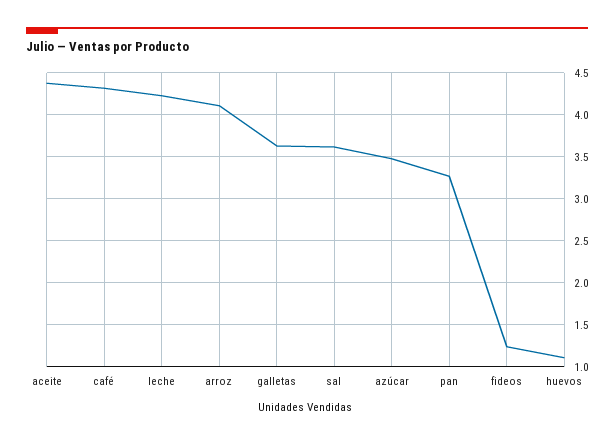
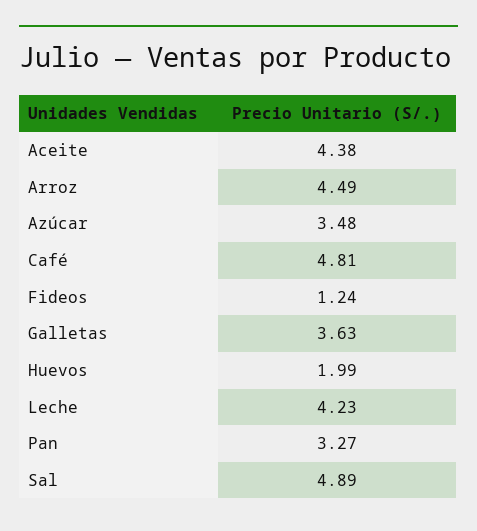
  {
    "aceite": 4.38,
-   "café": 4.3,
+   "café": 4.81,
    "leche": 4.23,
-   "arroz": 4.1,
+   "arroz": 4.49,
    "galletas": 3.63,
-   "sal": 3.6,
+   "sal": 4.89,
    "azúcar": 3.48,
    "pan": 3.27,
    "fideos": 1.24,
-   "huevos": 1.1
+   "huevos": 1.99
  }

